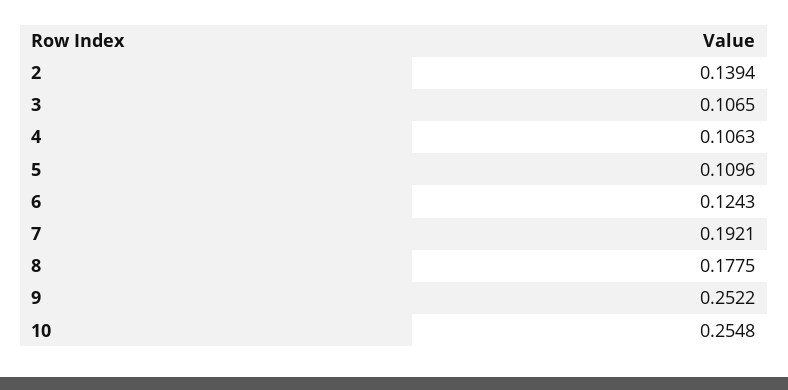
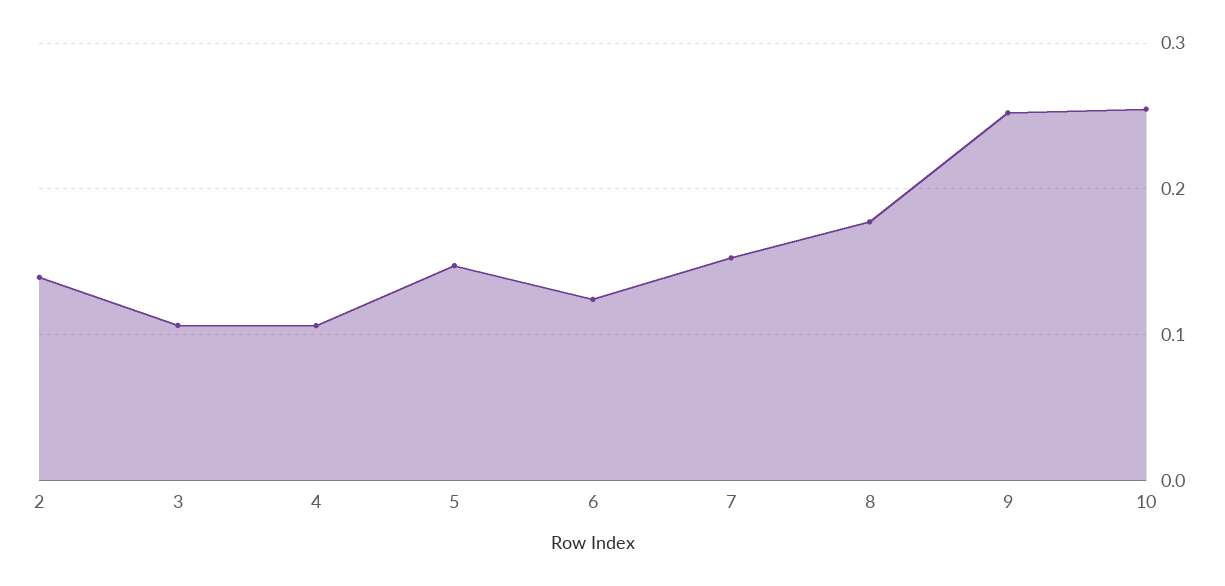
  {
    "2": 0.1394,
    "3": 0.1065,
    "4": 0.1063,
-   "5": 0.1096,
+   "5": 0.15,
    "6": 0.1243,
-   "7": 0.1921,
+   "7": 0.15,
    "8": 0.1775,
    "9": 0.2522,
    "10": 0.2548
  }

